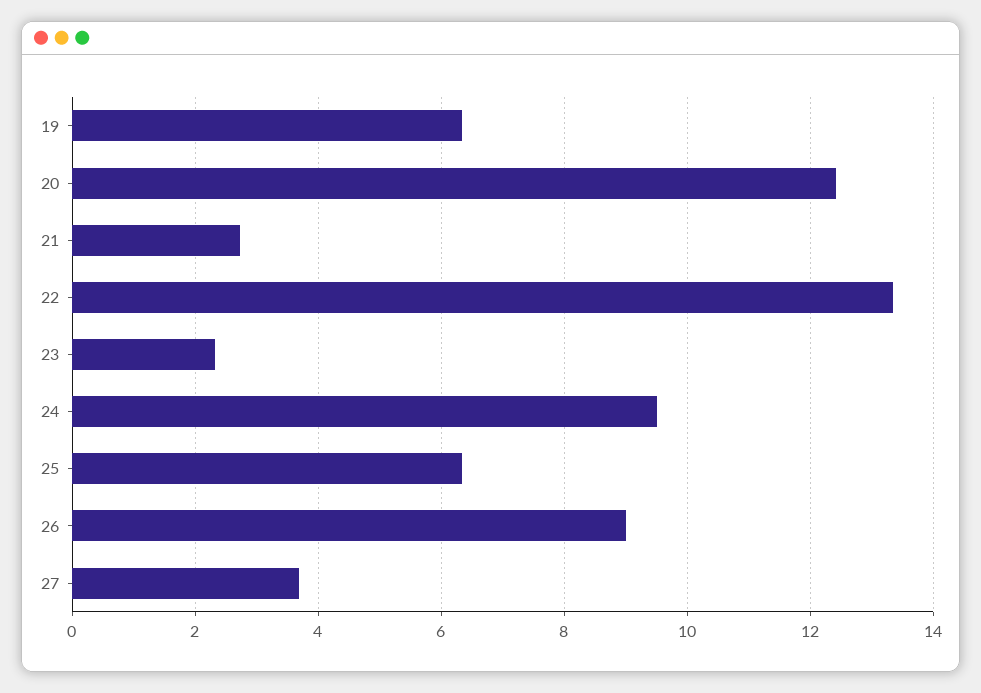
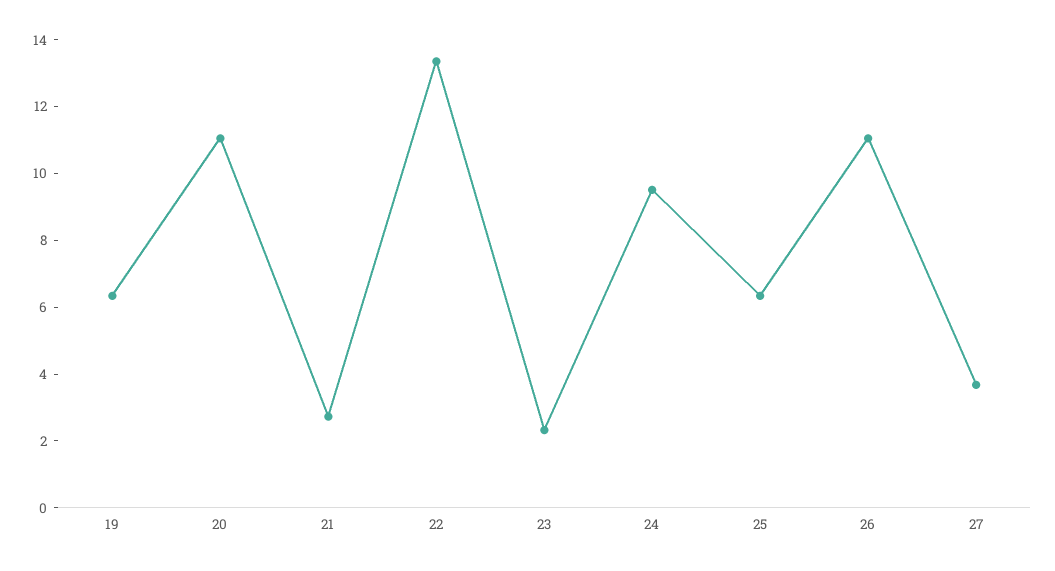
  {
    "19": 6.4,
-   "20": 12.4,
+   "20": 11,
    "21": 2.8,
    "22": 13.4,
    "23": 2.4,
    "24": 9.6,
    "25": 6.4,
-   "26": 9,
+   "26": 11,
    "27": 3.6
  }

